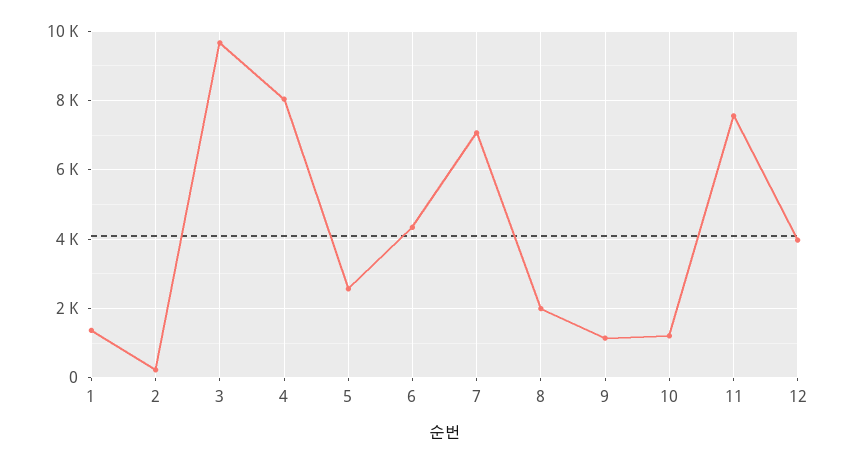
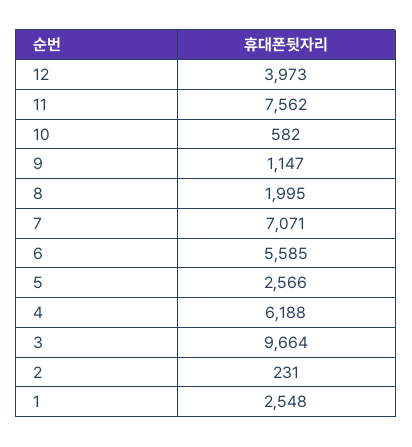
  {
-   "1": 1400,
+   "1": 2548,
    "2": 231,
    "3": 9664,
-   "4": 8000,
+   "4": 6188,
    "5": 2566,
-   "6": 4400,
+   "6": 5585,
    "7": 7071,
    "8": 1995,
    "9": 1147,
-   "10": 1200,
+   "10": 582,
    "11": 7562,
    "12": 3973
  }

